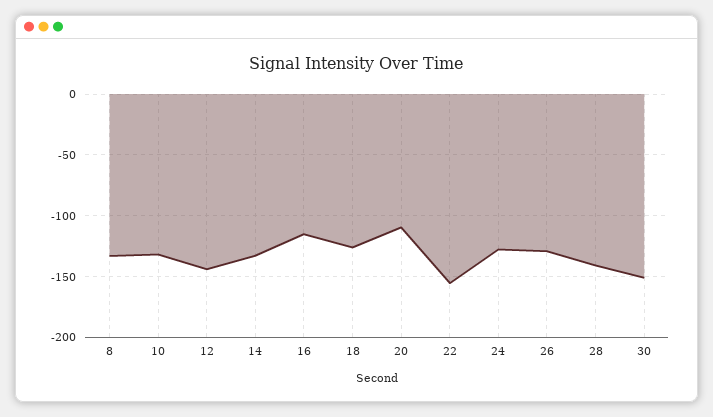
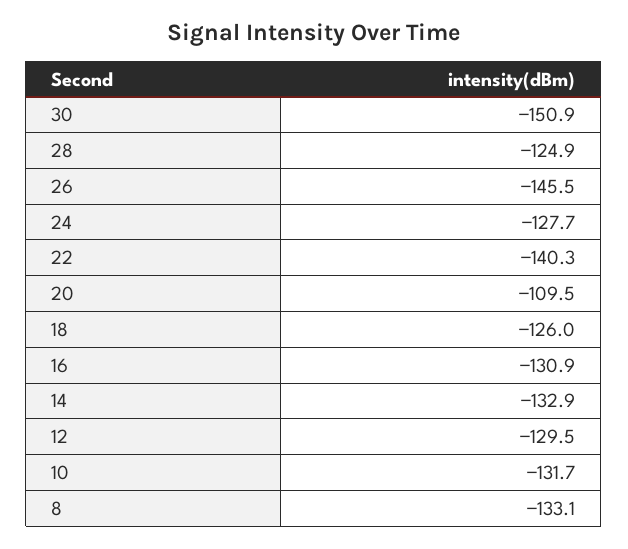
  {
    "8": -133.1,
    "10": -131.7,
-   "12": -145,
+   "12": -129.5,
    "14": -132.9,
-   "16": -115,
+   "16": -130.9,
    "18": -126,
    "20": -109.5,
-   "22": -155,
+   "22": -140.3,
    "24": -127.7,
-   "26": -130,
+   "26": -145.5,
-   "28": -140,
+   "28": -124.9,
    "30": -150.9
  }

